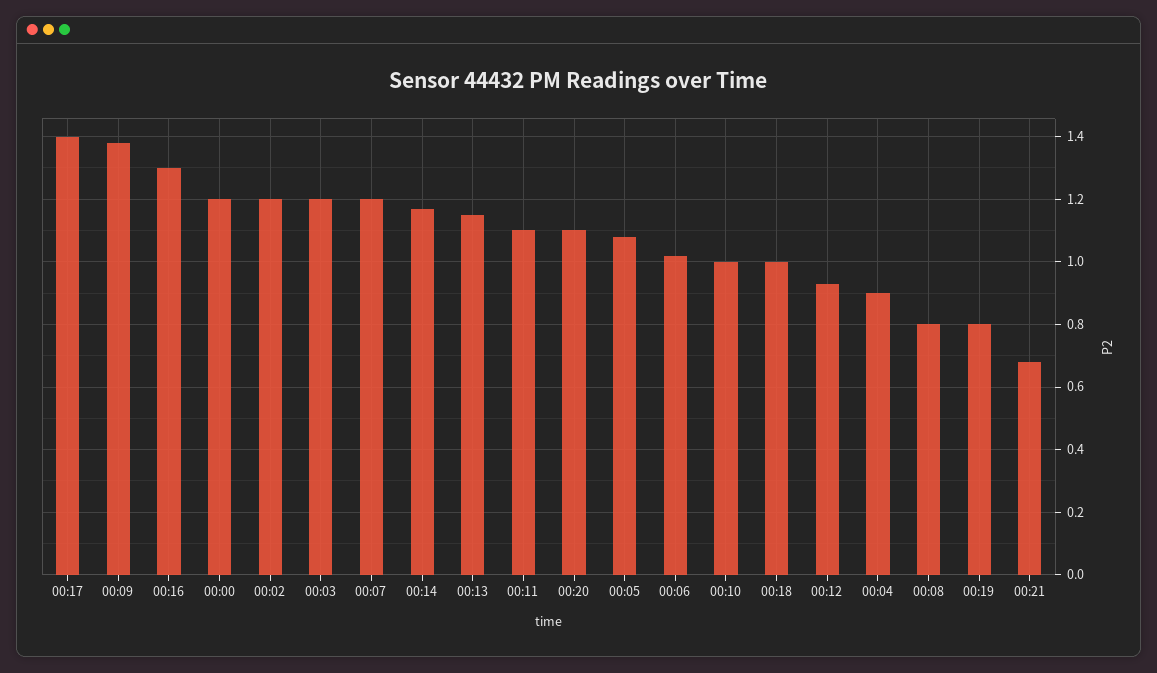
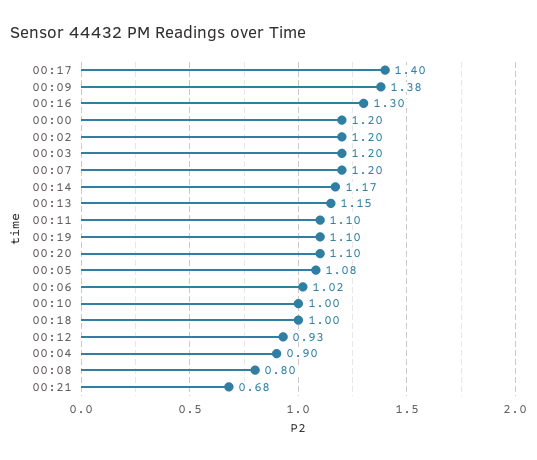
  {
    "00:17": 1.4,
    "00:09": 1.38,
    "00:16": 1.3,
    "00:00": 1.2,
    "00:02": 1.2,
    "00:03": 1.2,
    "00:07": 1.2,
    "00:14": 1.17,
    "00:13": 1.15,
    "00:11": 1.1,
    "00:20": 1.1,
    "00:05": 1.08,
    "00:06": 1.02,
    "00:10": 1,
    "00:18": 1,
    "00:12": 0.93,
    "00:04": 0.9,
    "00:08": 0.8,
-   "00:19": 0.8,
+   "00:19": 1.1,
    "00:21": 0.68
  }

